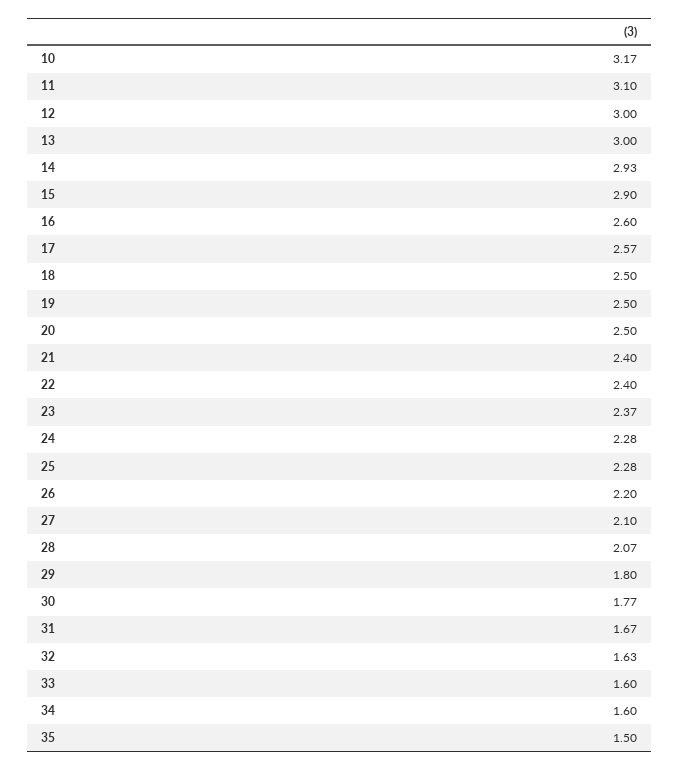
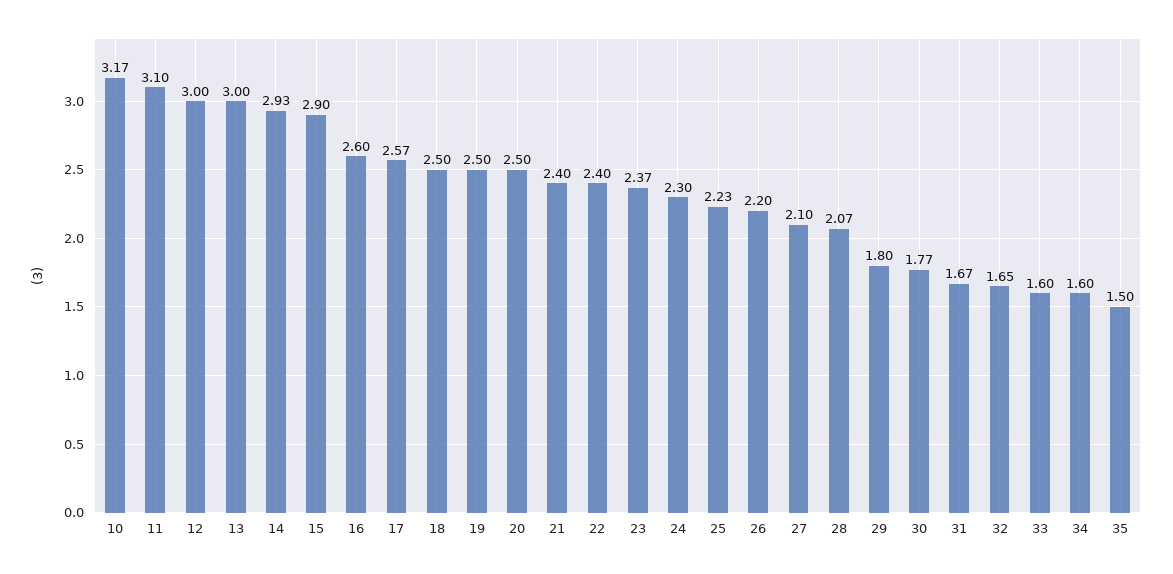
  {
    "10": 3.17,
    "11": 3.1,
    "12": 3,
    "13": 3,
    "14": 2.93,
    "15": 2.9,
    "16": 2.6,
    "17": 2.57,
    "18": 2.5,
    "19": 2.5,
    "20": 2.5,
    "21": 2.4,
    "22": 2.4,
    "23": 2.37,
-   "24": 2.28,
+   "24": 2.3,
-   "25": 2.28,
+   "25": 2.23,
    "26": 2.2,
    "27": 2.1,
    "28": 2.07,
    "29": 1.8,
    "30": 1.77,
    "31": 1.67,
-   "32": 1.63,
+   "32": 1.65,
    "33": 1.6,
    "34": 1.6,
    "35": 1.5
  }

